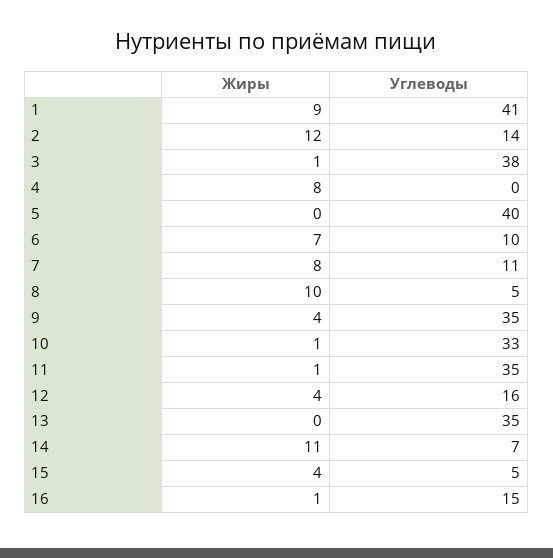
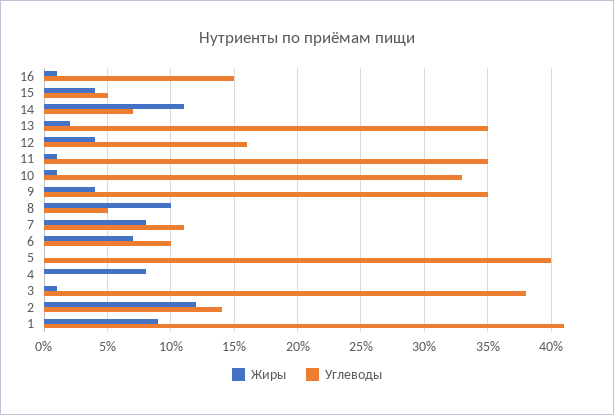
  {
    "Жиры": {
      "1": 9,
      "2": 12,
      "3": 1,
      "4": 8,
      "5": 0,
      "6": 7,
      "7": 8,
      "8": 10,
      "9": 4,
      "10": 1,
      "11": 1,
      "12": 4,
-     "13": 0,
+     "13": 2,
      "14": 11,
      "15": 4,
      "16": 1
    },
    "Углеводы": {
      "1": 41,
      "2": 14,
      "3": 38,
      "4": 0,
      "5": 40,
      "6": 10,
      "7": 11,
      "8": 5,
      "9": 35,
      "10": 33,
      "11": 35,
      "12": 16,
      "13": 35,
      "14": 7,
      "15": 5,
      "16": 15
    }
  }

